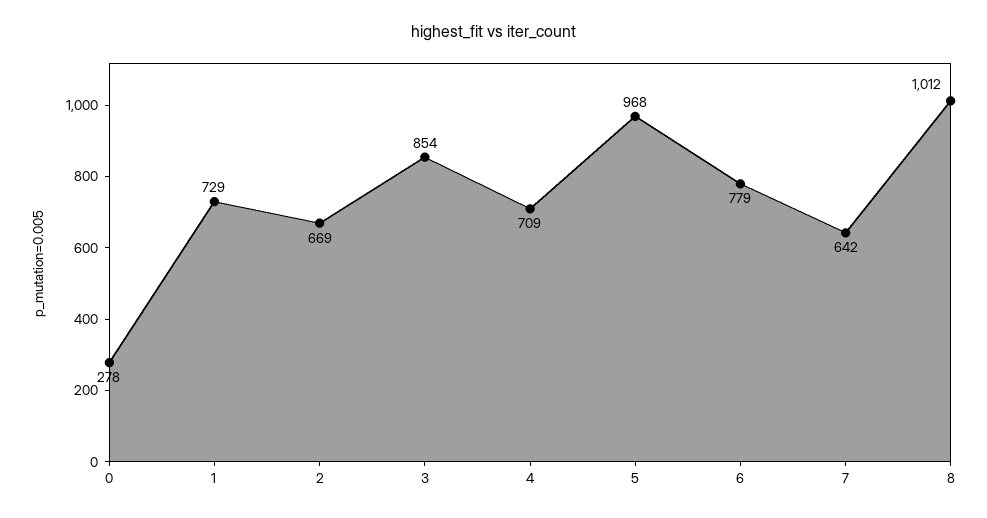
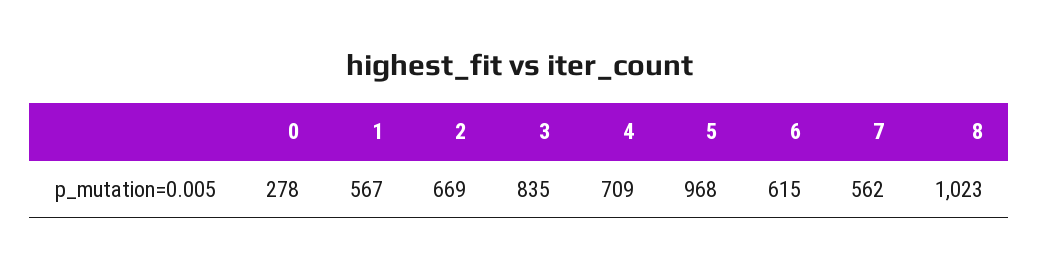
  {
    "0": 278,
-   "1": 729,
+   "1": 567,
    "2": 669,
-   "3": 854,
+   "3": 835,
    "4": 709,
    "5": 968,
-   "6": 779,
+   "6": 615,
-   "7": 642,
+   "7": 562,
-   "8": 1012
+   "8": 1023
  }

